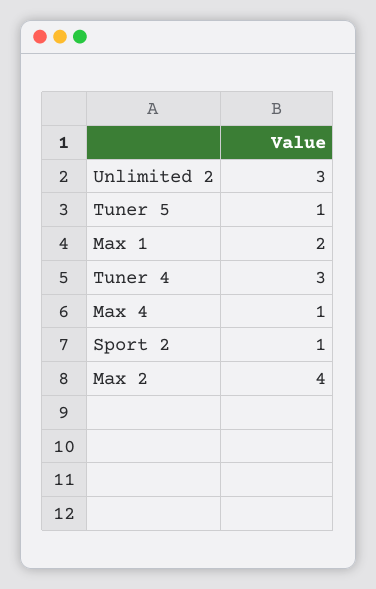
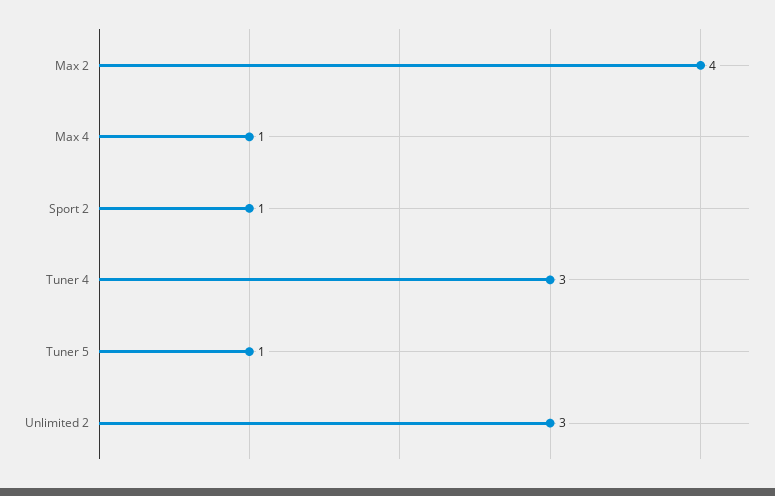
  {
    "Unlimited 2": 3,
    "Tuner 5": 1,
-   "Max 1": 2,
    "Tuner 4": 3,
    "Max 4": 1,
    "Sport 2": 1,
    "Max 2": 4
  }

